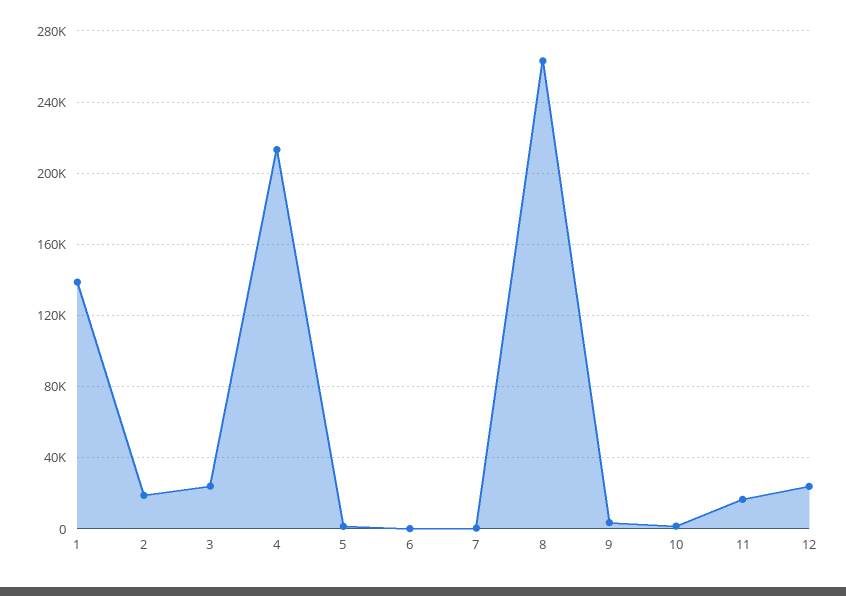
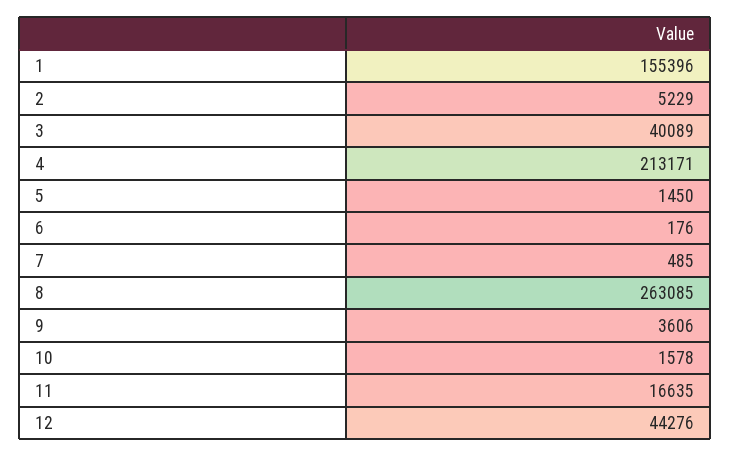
  {
-   "1": 140000,
+   "1": 155396,
-   "2": 20000,
+   "2": 5229,
-   "3": 25000,
+   "3": 40089,
    "4": 213171,
    "5": 1450,
    "6": 176,
    "7": 485,
    "8": 263085,
    "9": 3606,
    "10": 1578,
    "11": 16635,
-   "12": 25000
+   "12": 44276
  }

